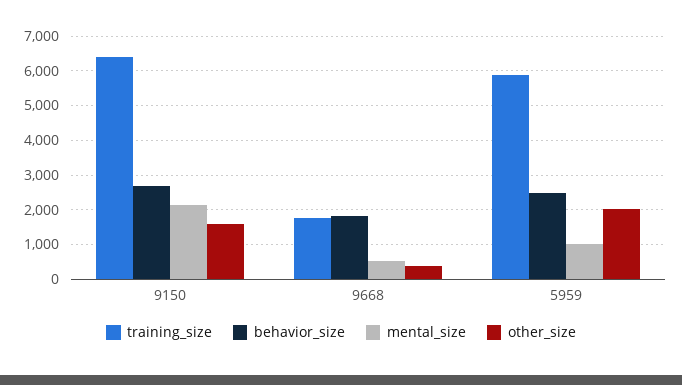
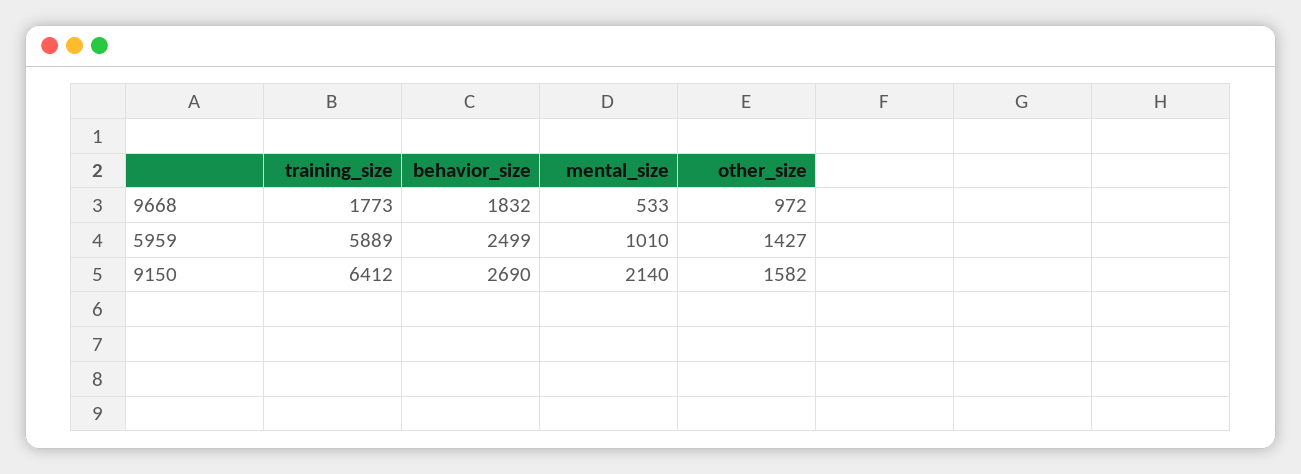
  {
    "training_size": {
      "9150": 6412,
      "9668": 1773,
      "5959": 5889
    },
    "behavior_size": {
      "9150": 2690,
      "9668": 1832,
      "5959": 2499
    },
    "mental_size": {
      "9150": 2140,
      "9668": 533,
      "5959": 1010
    },
    "other_size": {
      "9150": 1582,
-     "9668": 400,
+     "9668": 972,
-     "5959": 2000
+     "5959": 1427
    }
  }

